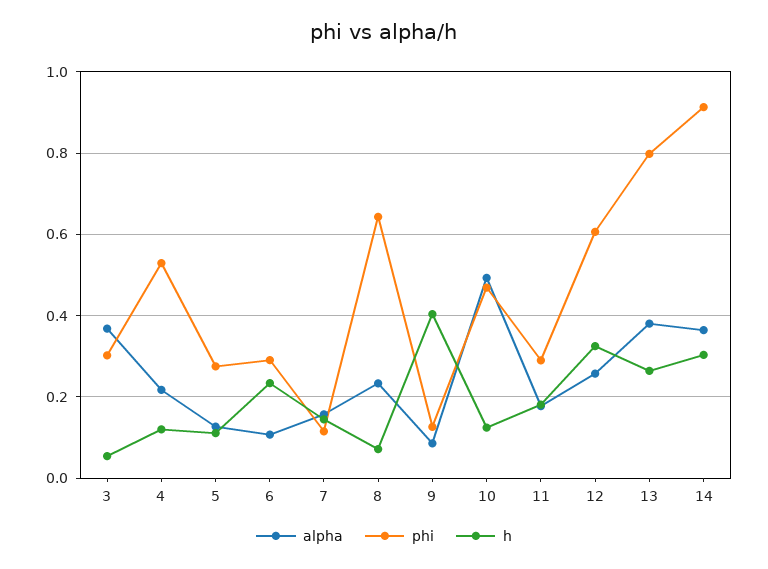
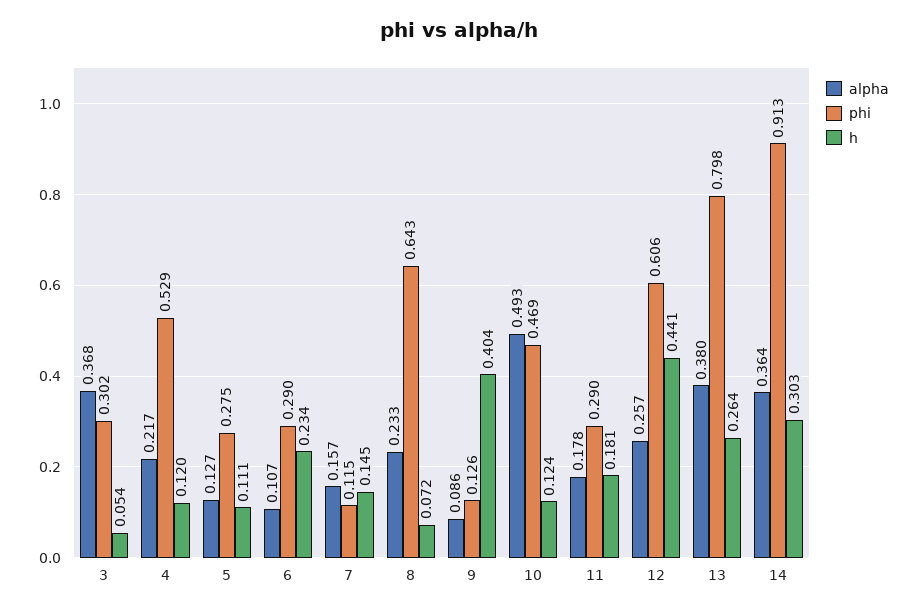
  {
    "alpha": {
      "3": 0.368,
      "4": 0.217,
      "5": 0.127,
      "6": 0.107,
      "7": 0.157,
      "8": 0.233,
      "9": 0.086,
      "10": 0.493,
      "11": 0.178,
      "12": 0.257,
      "13": 0.38,
      "14": 0.364
    },
    "phi": {
      "3": 0.302,
      "4": 0.529,
      "5": 0.275,
      "6": 0.29,
      "7": 0.115,
      "8": 0.643,
      "9": 0.126,
      "10": 0.469,
      "11": 0.29,
      "12": 0.606,
      "13": 0.798,
      "14": 0.913
    },
    "h": {
      "3": 0.054,
      "4": 0.12,
      "5": 0.111,
      "6": 0.234,
      "7": 0.145,
      "8": 0.072,
      "9": 0.404,
      "10": 0.124,
      "11": 0.181,
-     "12": 0.32,
+     "12": 0.441,
      "13": 0.264,
      "14": 0.303
    }
  }

